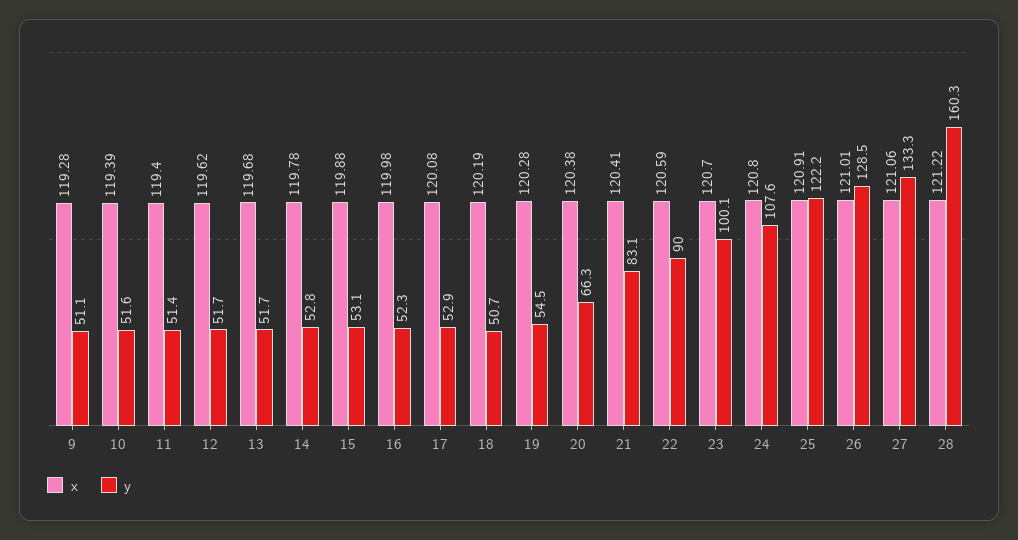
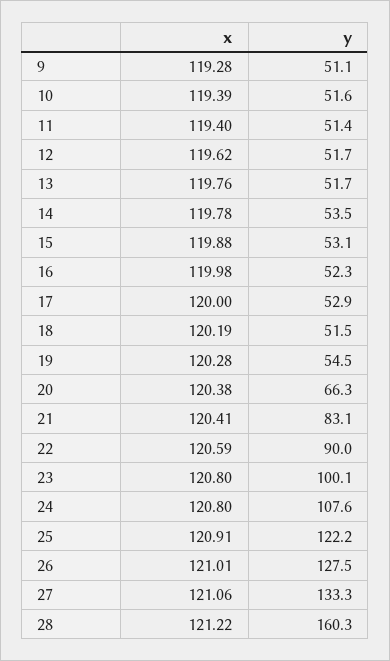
  {
    "x": {
      "9": 119.28,
      "10": 119.39,
      "11": 119.4,
      "12": 119.62,
-     "13": 119.68,
+     "13": 119.76,
      "14": 119.78,
      "15": 119.88,
      "16": 119.98,
-     "17": 120.08,
+     "17": 120,
      "18": 120.19,
      "19": 120.28,
      "20": 120.38,
      "21": 120.41,
      "22": 120.59,
-     "23": 120.7,
+     "23": 120.8,
      "24": 120.8,
      "25": 120.91,
      "26": 121.01,
      "27": 121.06,
      "28": 121.22
    },
    "y": {
      "9": 51.1,
      "10": 51.6,
      "11": 51.4,
      "12": 51.7,
      "13": 51.7,
-     "14": 52.8,
+     "14": 53.5,
      "15": 53.1,
      "16": 52.3,
      "17": 52.9,
-     "18": 50.7,
+     "18": 51.5,
      "19": 54.5,
      "20": 66.3,
      "21": 83.1,
      "22": 90,
      "23": 100.1,
      "24": 107.6,
      "25": 122.2,
-     "26": 128.5,
+     "26": 127.5,
      "27": 133.3,
      "28": 160.3
    }
  }

